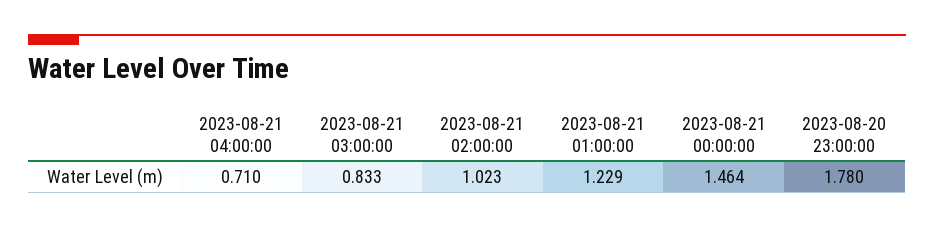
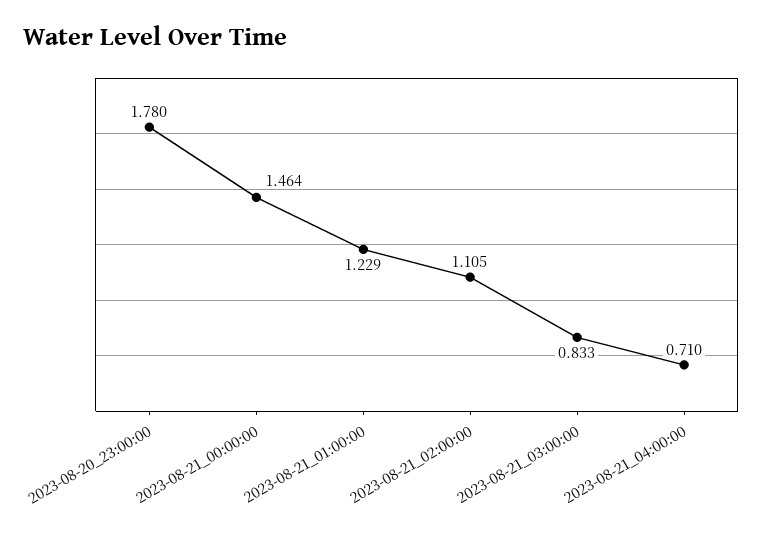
  {
    "2023-08-21 04:00:00": 0.71,
    "2023-08-21 03:00:00": 0.833,
-   "2023-08-21 02:00:00": 1.023,
+   "2023-08-21 02:00:00": 1.105,
    "2023-08-21 01:00:00": 1.229,
    "2023-08-21 00:00:00": 1.464,
    "2023-08-20 23:00:00": 1.78
  }

